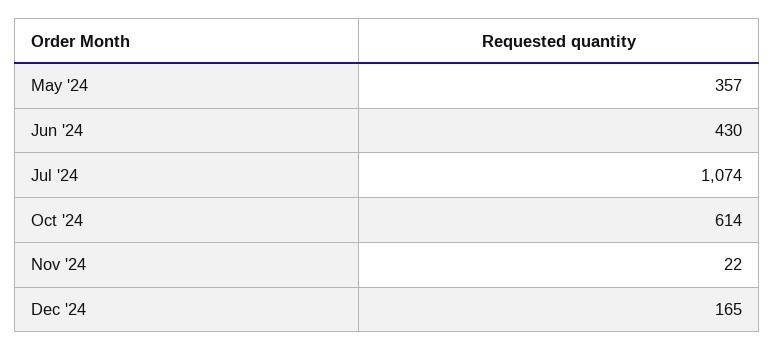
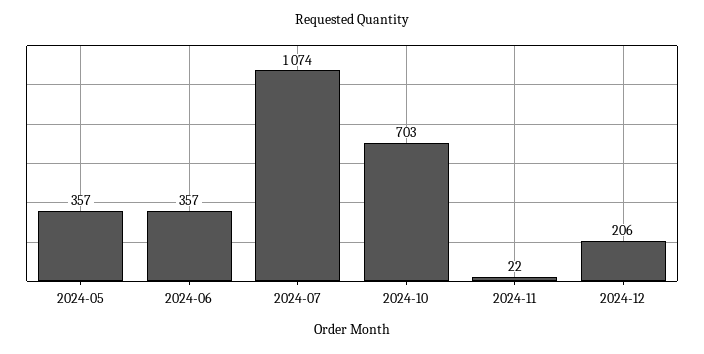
  {
    "May '24": 357,
-   "Jun '24": 430,
+   "Jun '24": 357,
    "Jul '24": 1074,
-   "Oct '24": 614,
+   "Oct '24": 703,
    "Nov '24": 22,
-   "Dec '24": 165
+   "Dec '24": 206
  }

